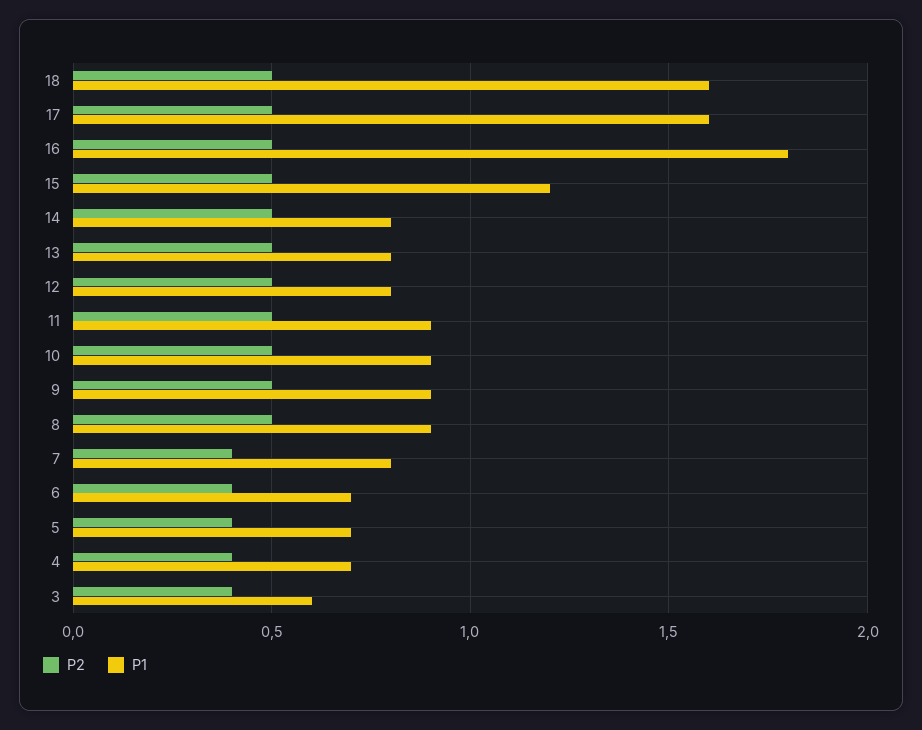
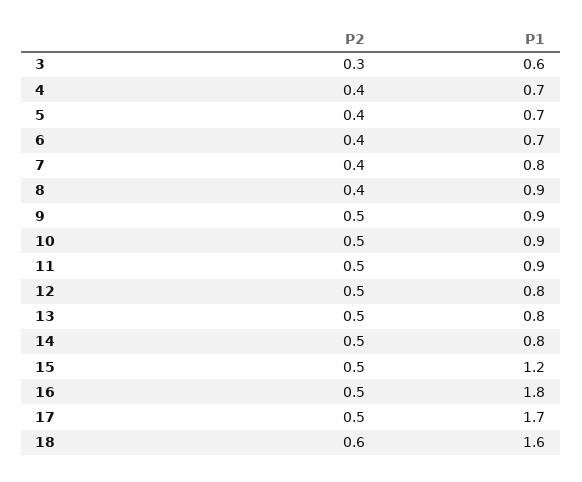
  {
    "P2": {
-     "18": 0.5,
+     "18": 0.6,
      "17": 0.5,
      "16": 0.5,
      "15": 0.5,
      "14": 0.5,
      "13": 0.5,
      "12": 0.5,
      "11": 0.5,
      "10": 0.5,
      "9": 0.5,
-     "8": 0.5,
+     "8": 0.4,
      "7": 0.4,
      "6": 0.4,
      "5": 0.4,
      "4": 0.4,
-     "3": 0.4
+     "3": 0.3
    },
    "P1": {
      "18": 1.6,
-     "17": 1.6,
+     "17": 1.7,
      "16": 1.8,
      "15": 1.2,
      "14": 0.8,
      "13": 0.8,
      "12": 0.8,
      "11": 0.9,
      "10": 0.9,
      "9": 0.9,
      "8": 0.9,
      "7": 0.8,
      "6": 0.7,
      "5": 0.7,
      "4": 0.7,
      "3": 0.6
    }
  }

